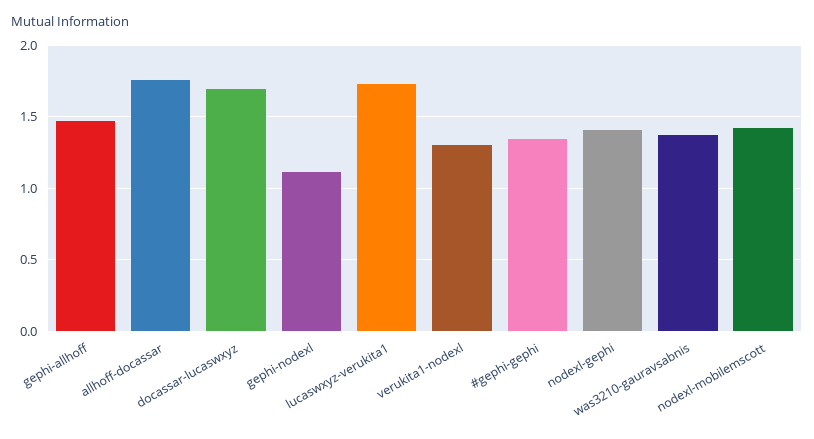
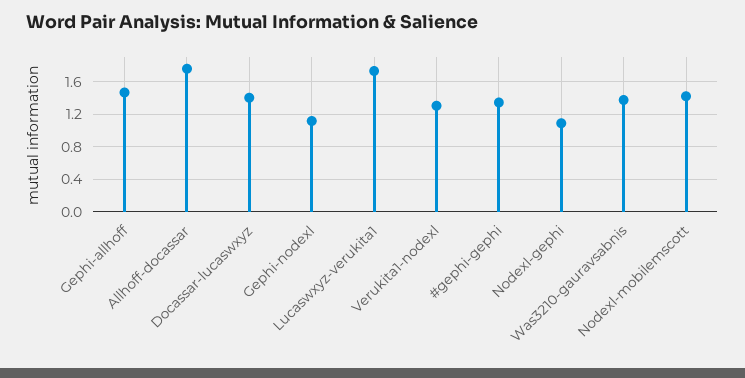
  {
    "gephi-allhoff": 1.45,
    "allhoff-docassar": 1.75,
-   "docassar-lucaswxyz": 1.7,
+   "docassar-lucaswxyz": 1.4,
    "gephi-nodexl": 1.1,
    "lucaswxyz-verukita1": 1.75,
    "verukita1-nodexl": 1.3,
    "#gephi-gephi": 1.35,
-   "nodexl-gephi": 1.4,
+   "nodexl-gephi": 1.1,
    "was3210-gauravsabnis": 1.35,
    "nodexl-mobilemscott": 1.4
  }

